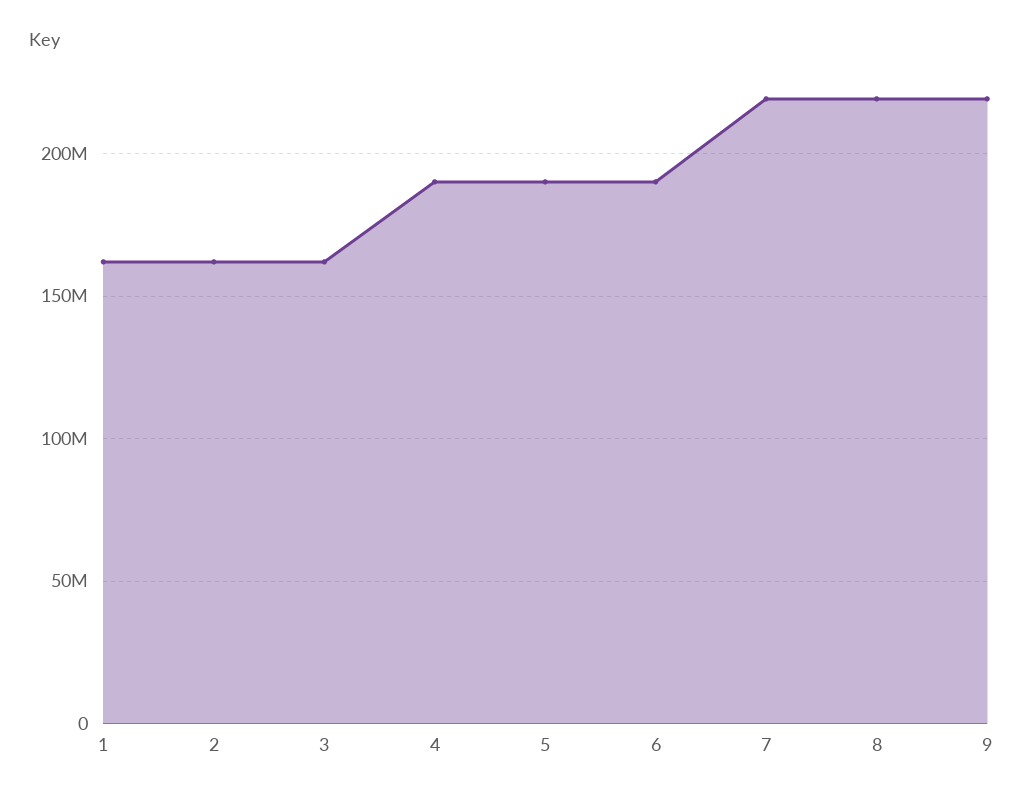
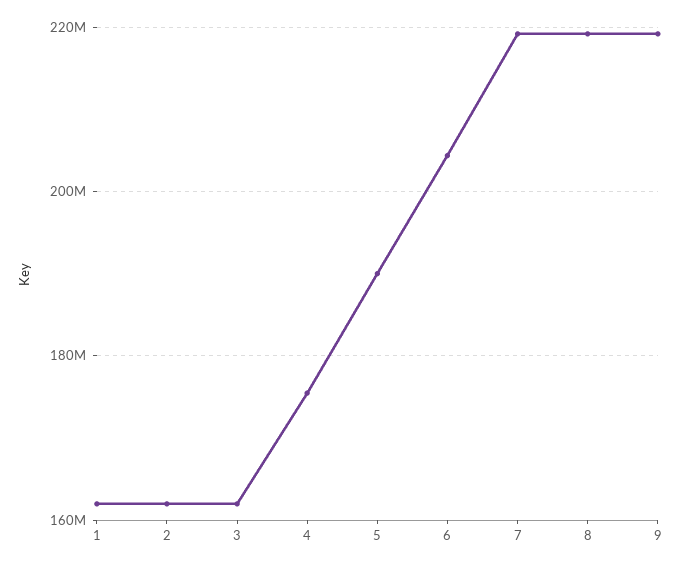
  {
    "1": 162000000,
    "2": 162000000,
    "3": 162000000,
-   "4": 190000000,
+   "4": 176000000,
    "5": 190000000,
-   "6": 190000000,
+   "6": 204000000,
    "7": 220000000,
    "8": 220000000,
    "9": 220000000
  }

